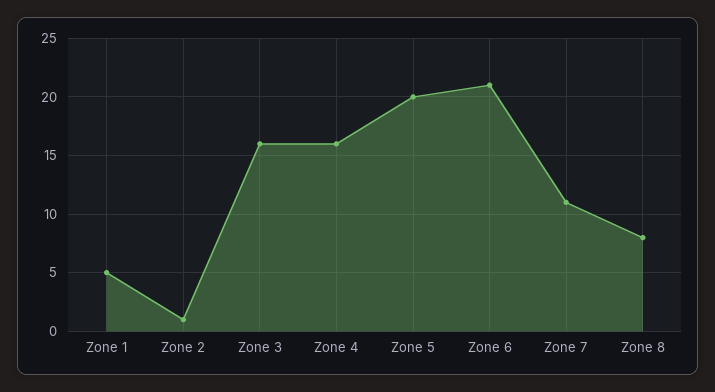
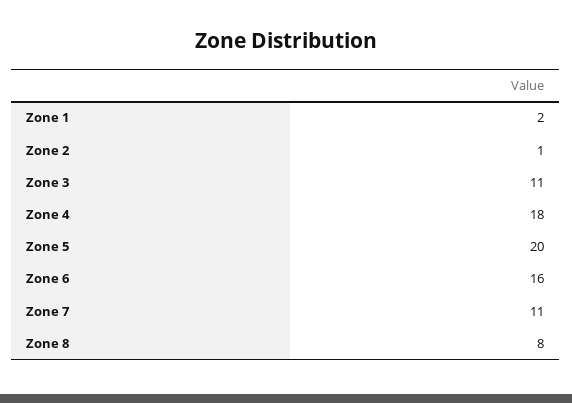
  {
-   "Zone 1": 5,
+   "Zone 1": 2,
    "Zone 2": 1,
-   "Zone 3": 16,
+   "Zone 3": 11,
-   "Zone 4": 16,
+   "Zone 4": 18,
    "Zone 5": 20,
-   "Zone 6": 21,
+   "Zone 6": 16,
    "Zone 7": 11,
    "Zone 8": 8
  }

